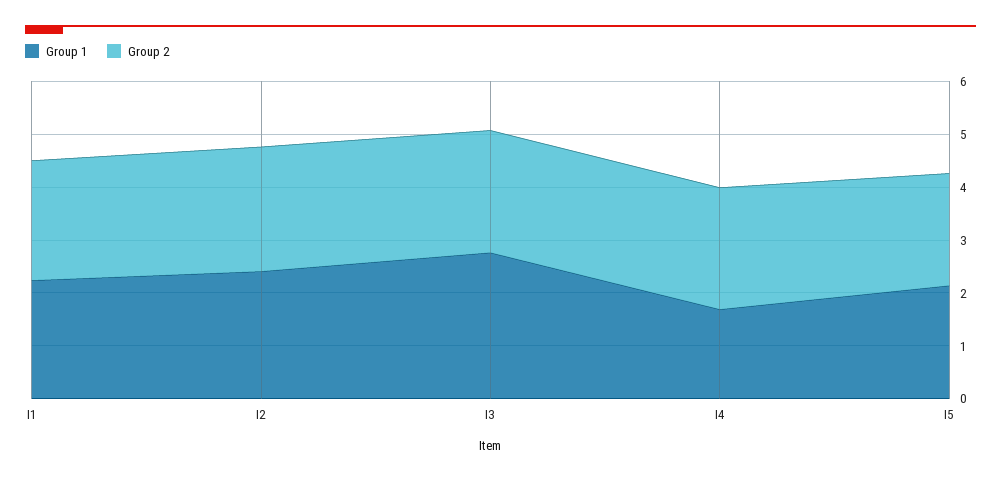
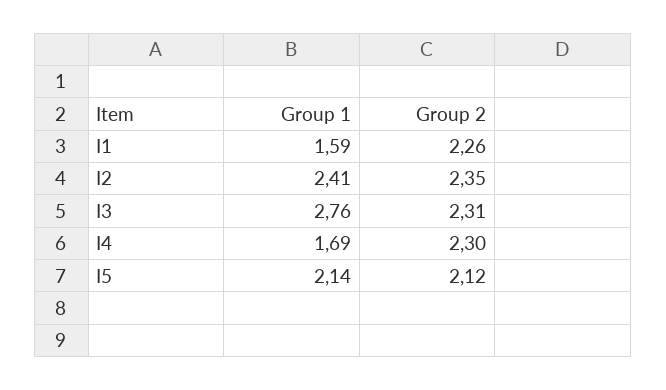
  {
    "Group 1": {
-     "I1": 2.2,
+     "I1": 1.59,
      "I2": 2.41,
      "I3": 2.76,
      "I4": 1.69,
      "I5": 2.14
    },
    "Group 2": {
      "I1": 2.26,
      "I2": 2.35,
      "I3": 2.31,
      "I4": 2.3,
      "I5": 2.12
    }
  }

